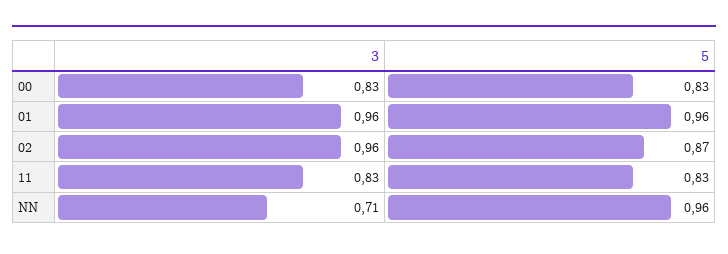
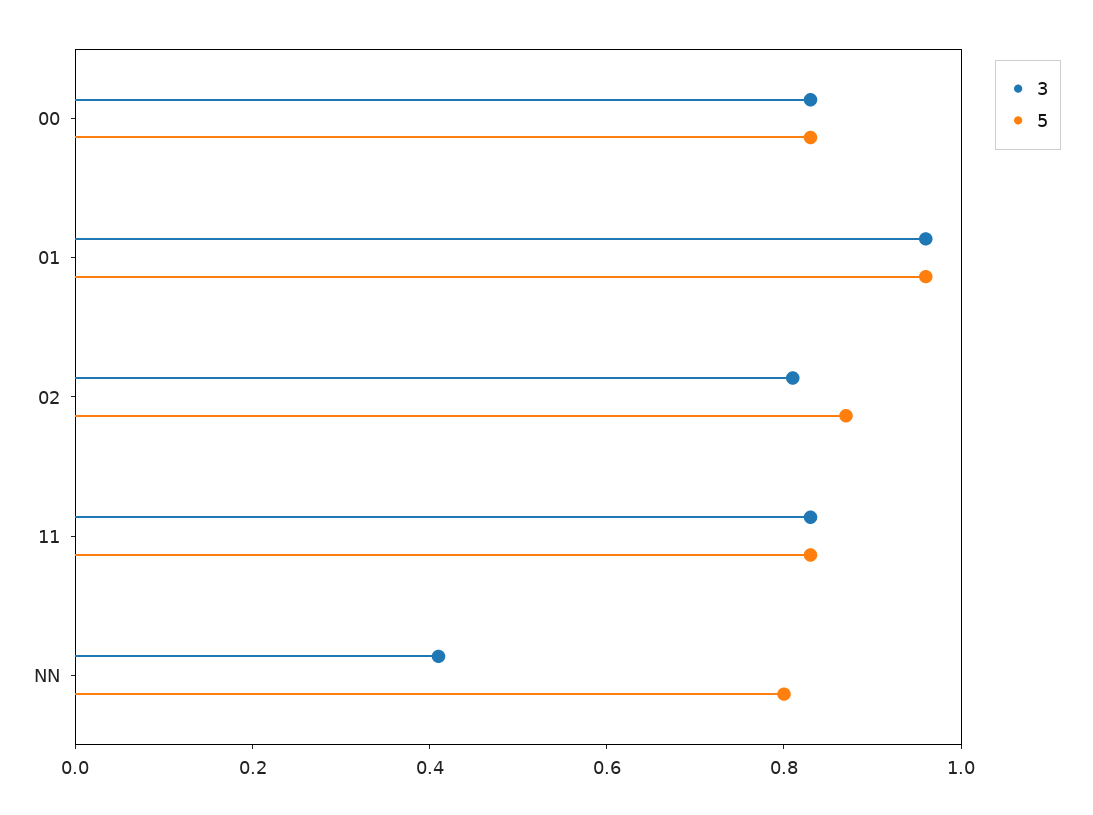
  {
    "3": {
      "00": 0.83,
      "01": 0.96,
-     "02": 0.96,
+     "02": 0.8,
      "11": 0.83,
-     "NN": 0.71
+     "NN": 0.4
    },
    "5": {
      "00": 0.83,
      "01": 0.96,
      "02": 0.87,
      "11": 0.83,
-     "NN": 0.96
+     "NN": 0.8
    }
  }

